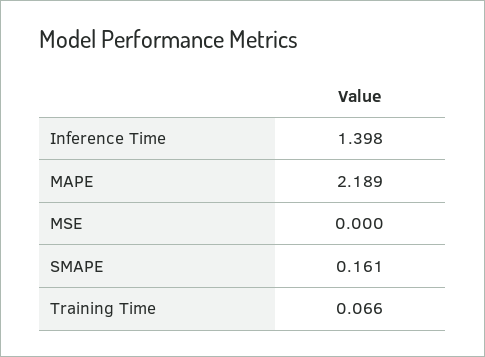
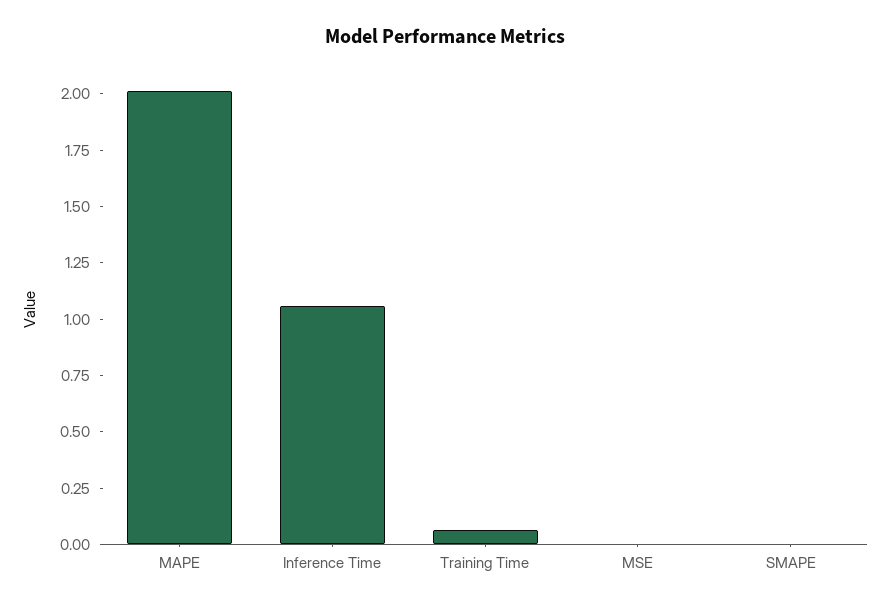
  {
-   "Inference Time": 1.398,
+   "Inference Time": 1.05,
-   "MAPE": 2.189,
+   "MAPE": 2,
    "MSE": 0,
-   "SMAPE": 0.161,
+   "SMAPE": 0,
    "Training Time": 0.066
  }

